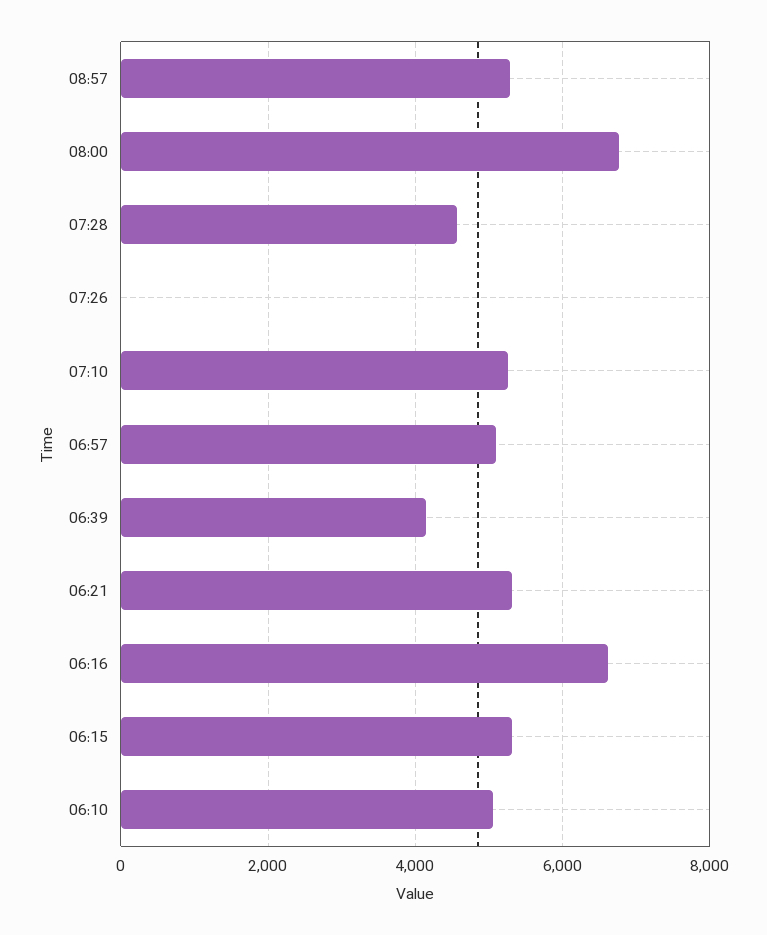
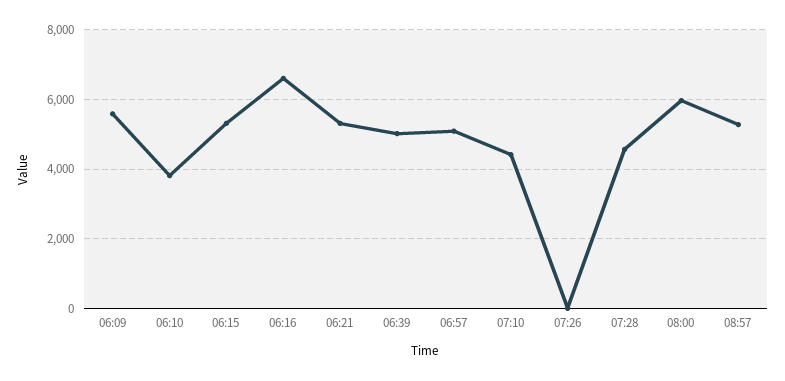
  {
    "08:57": 5200,
-   "08:00": 6800,
+   "08:00": 6000,
    "07:28": 4600,
    "07:26": 0,
-   "07:10": 5200,
+   "07:10": 4400,
    "06:57": 5000,
-   "06:39": 4200,
+   "06:39": 5000,
    "06:21": 5400,
    "06:16": 6600,
    "06:15": 5400,
-   "06:10": 5000
+   "06:10": 3800,
+   "06:09": 5600
  }

